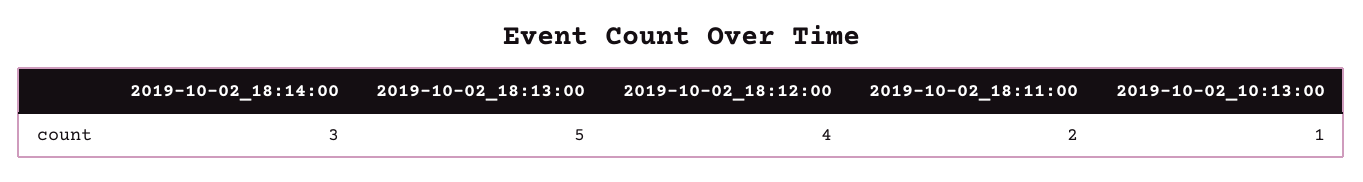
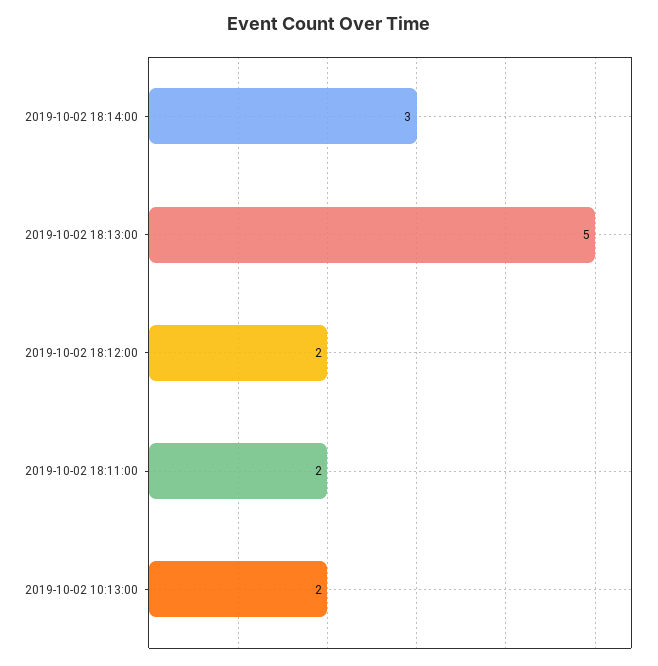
  {
    "2019-10-02_18:14:00": 3,
    "2019-10-02_18:13:00": 5,
-   "2019-10-02_18:12:00": 4,
+   "2019-10-02_18:12:00": 2,
    "2019-10-02_18:11:00": 2,
-   "2019-10-02_10:13:00": 1
+   "2019-10-02_10:13:00": 2
  }

